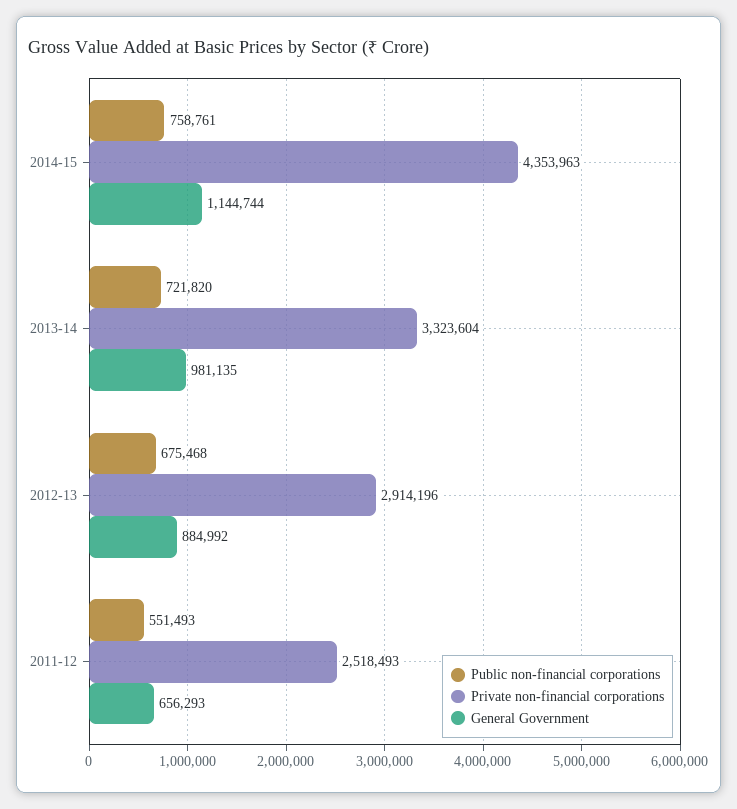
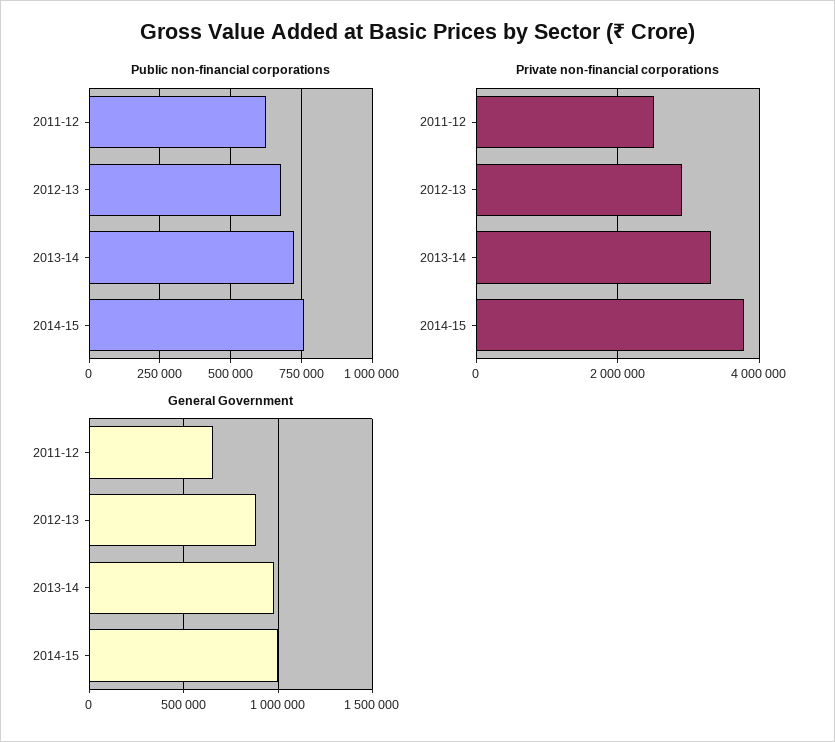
  {
    "Public non-financial corporations": {
      "2014-15": 758761,
      "2013-14": 721820,
      "2012-13": 675468,
-     "2011-12": 551493
+     "2011-12": 625000
    },
    "Private non-financial corporations": {
-     "2014-15": 4353963,
+     "2014-15": 3800000,
      "2013-14": 3323604,
      "2012-13": 2914196,
      "2011-12": 2518493
    },
    "General Government": {
-     "2014-15": 1144744,
+     "2014-15": 1000000,
      "2013-14": 981135,
      "2012-13": 884992,
      "2011-12": 656293
    }
  }

